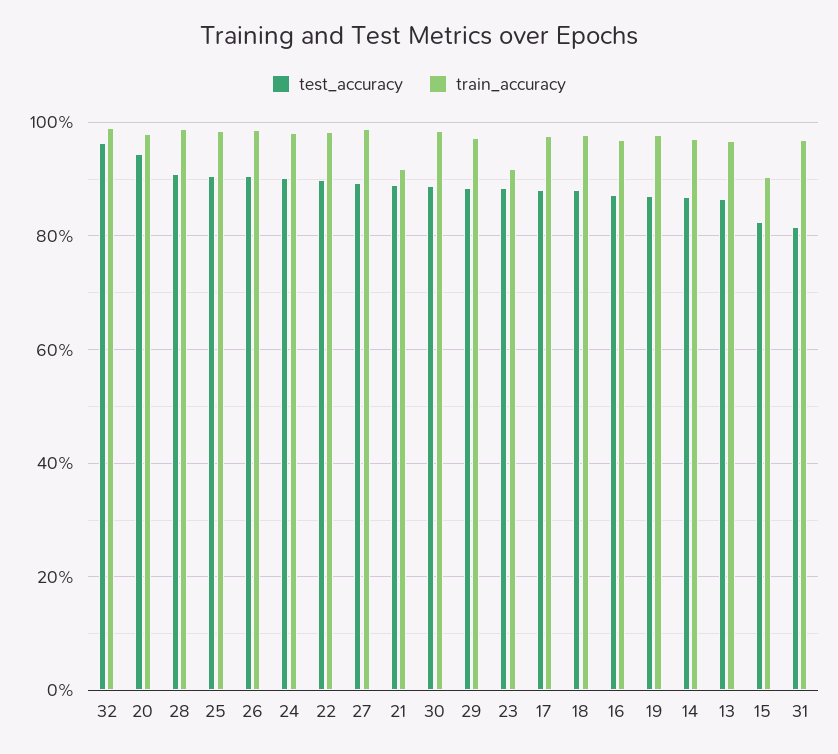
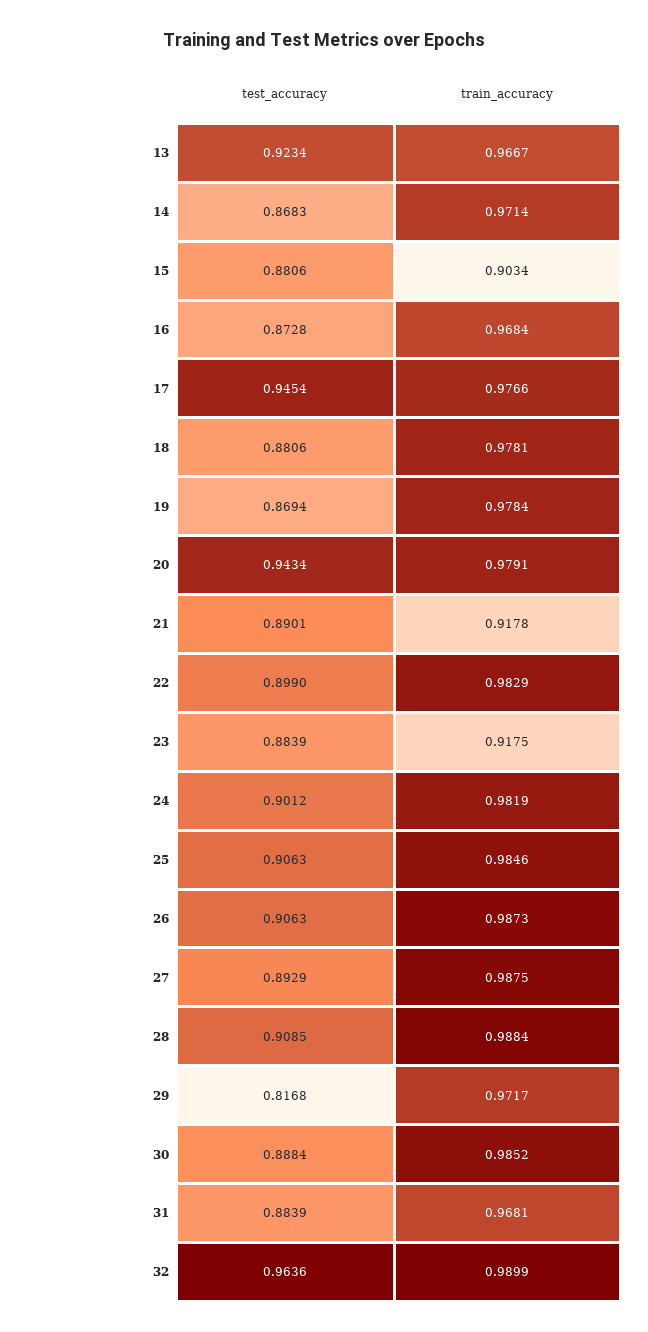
  {
    "test_accuracy": {
      "32": 0.9636,
      "20": 0.9434,
      "28": 0.9085,
      "25": 0.9063,
      "26": 0.9063,
      "24": 0.9012,
      "22": 0.899,
      "27": 0.8929,
      "21": 0.8901,
      "30": 0.8884,
-     "29": 0.88,
+     "29": 0.8168,
      "23": 0.8839,
-     "17": 0.88,
+     "17": 0.9454,
      "18": 0.8806,
      "16": 0.8728,
      "19": 0.8694,
      "14": 0.8683,
-     "13": 0.86,
+     "13": 0.9234,
-     "15": 0.82,
+     "15": 0.8806,
-     "31": 0.82
+     "31": 0.8839
    },
    "train_accuracy": {
      "32": 0.9899,
      "20": 0.9791,
      "28": 0.9884,
      "25": 0.9846,
      "26": 0.9873,
      "24": 0.9819,
      "22": 0.9829,
      "27": 0.9875,
      "21": 0.9178,
      "30": 0.9852,
      "29": 0.9717,
      "23": 0.9175,
      "17": 0.9766,
      "18": 0.9781,
      "16": 0.9684,
      "19": 0.9784,
      "14": 0.9714,
      "13": 0.9667,
      "15": 0.9034,
      "31": 0.9681
    }
  }

